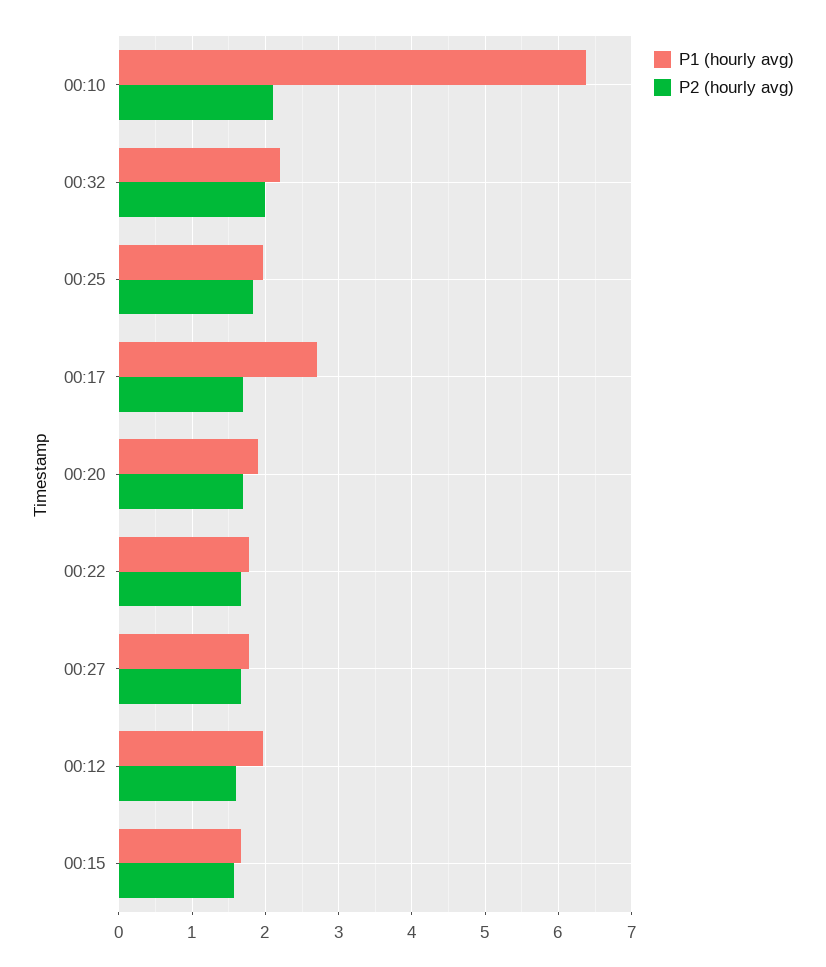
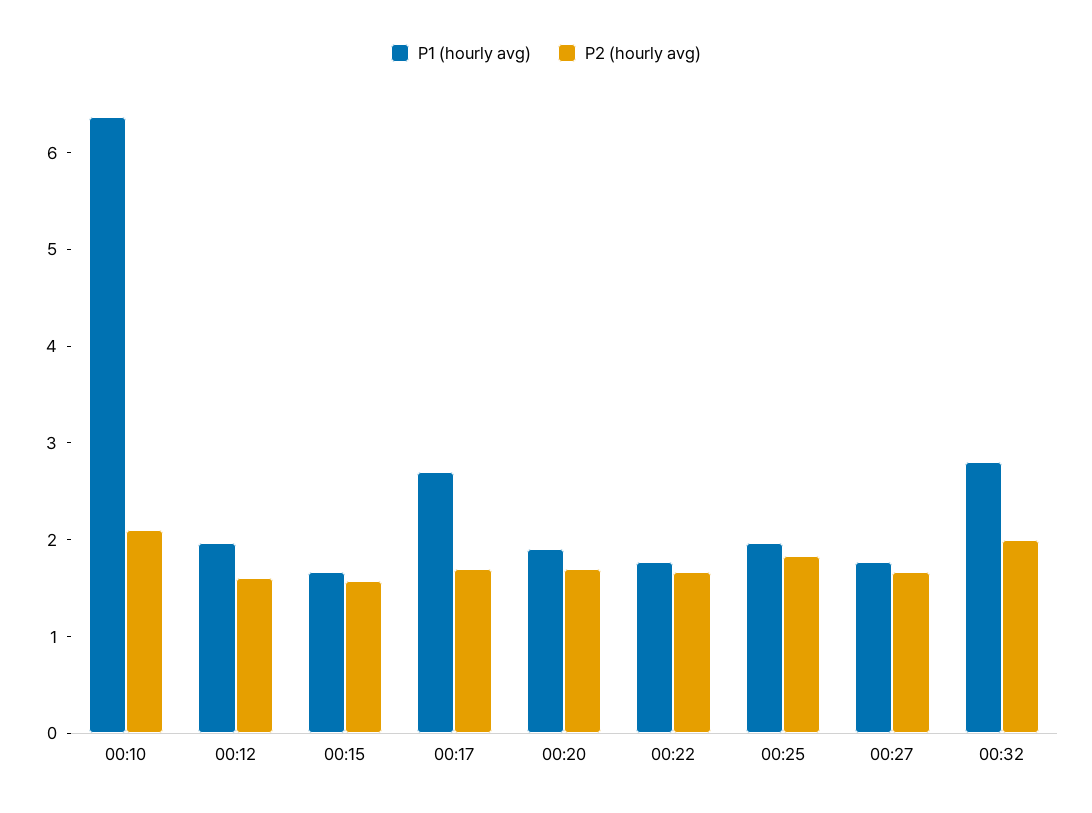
  {
    "P1 (hourly avg)": {
      "00:10": 6.4,
-     "00:32": 2.2,
+     "00:32": 2.8,
      "00:25": 2,
      "00:17": 2.7,
      "00:20": 1.9,
      "00:22": 1.8,
      "00:27": 1.8,
      "00:12": 2,
      "00:15": 1.7
    },
    "P2 (hourly avg)": {
      "00:10": 2.1,
      "00:32": 2,
      "00:25": 1.8,
      "00:17": 1.7,
      "00:20": 1.7,
      "00:22": 1.7,
      "00:27": 1.7,
      "00:12": 1.6,
      "00:15": 1.6
    }
  }

